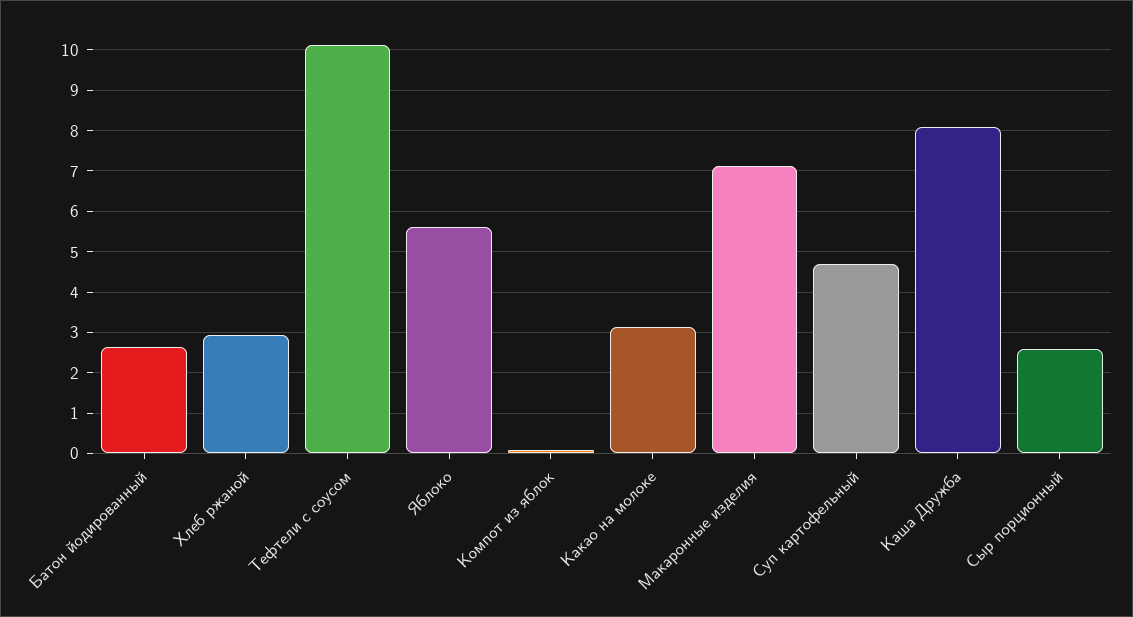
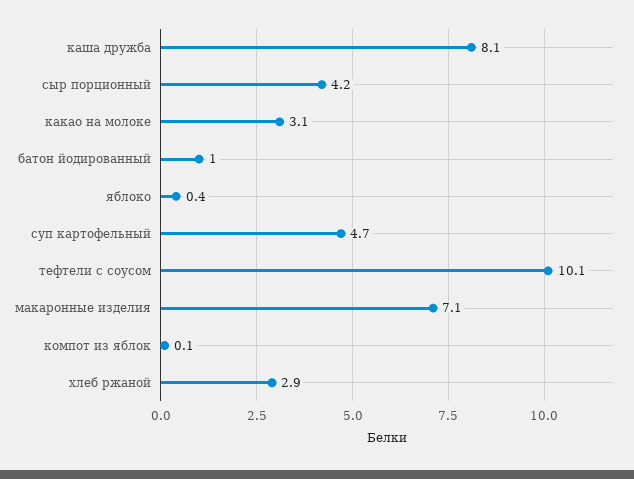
  {
-   "Батон йодированный": 2.6,
+   "Батон йодированный": 1,
    "Хлеб ржаной": 2.9,
    "Тефтели с соусом": 10.1,
-   "Яблоко": 5.6,
+   "Яблоко": 0.4,
    "Компот из яблок": 0.1,
    "Какао на молоке": 3.1,
    "Макаронные изделия": 7.1,
    "Суп картофельный": 4.7,
    "Каша Дружба": 8.1,
-   "Сыр порционный": 2.6
+   "Сыр порционный": 4.2
  }

